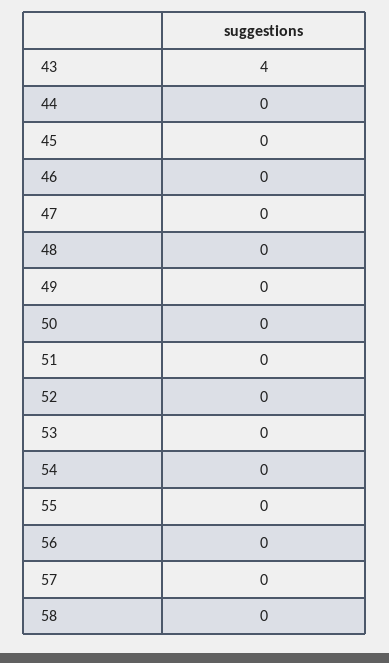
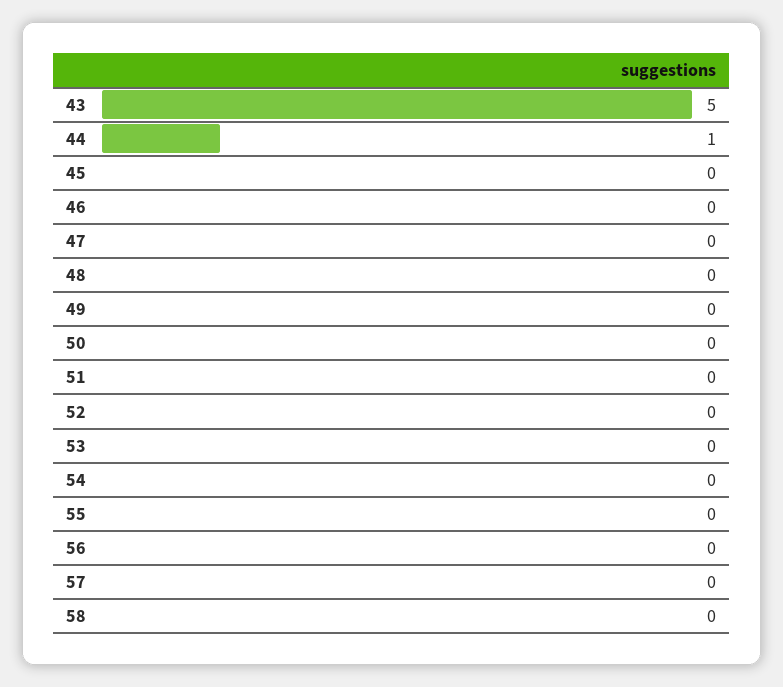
  {
-   "43": 4,
+   "43": 5,
-   "44": 0,
+   "44": 1,
    "45": 0,
    "46": 0,
    "47": 0,
    "48": 0,
    "49": 0,
    "50": 0,
    "51": 0,
    "52": 0,
    "53": 0,
    "54": 0,
    "55": 0,
    "56": 0,
    "57": 0,
    "58": 0
  }

